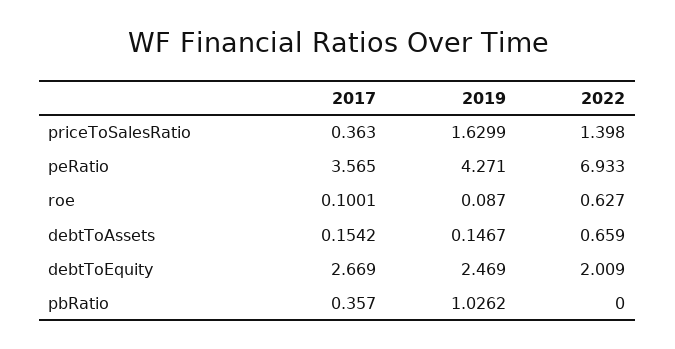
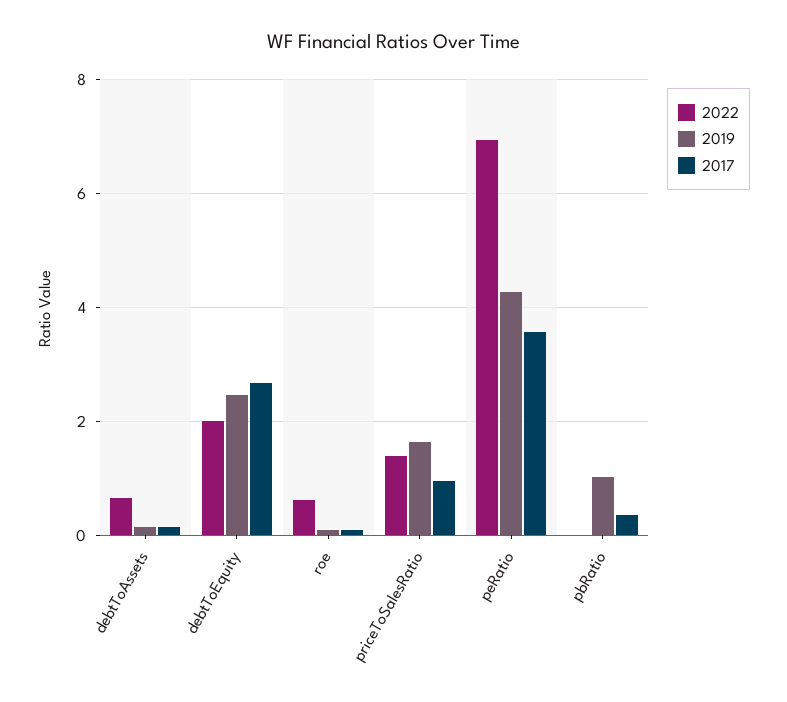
  {
    "2017": {
-     "priceToSalesRatio": 0.363,
+     "priceToSalesRatio": 1,
      "peRatio": 3.565,
      "roe": 0.1001,
      "debtToAssets": 0.1542,
      "debtToEquity": 2.669,
      "pbRatio": 0.357
    },
    "2019": {
      "priceToSalesRatio": 1.6299,
      "peRatio": 4.271,
      "roe": 0.087,
      "debtToAssets": 0.1467,
      "debtToEquity": 2.469,
      "pbRatio": 1.0262
    },
    "2022": {
      "priceToSalesRatio": 1.398,
      "peRatio": 6.933,
      "roe": 0.627,
      "debtToAssets": 0.659,
      "debtToEquity": 2.009,
      "pbRatio": 0
    }
  }

